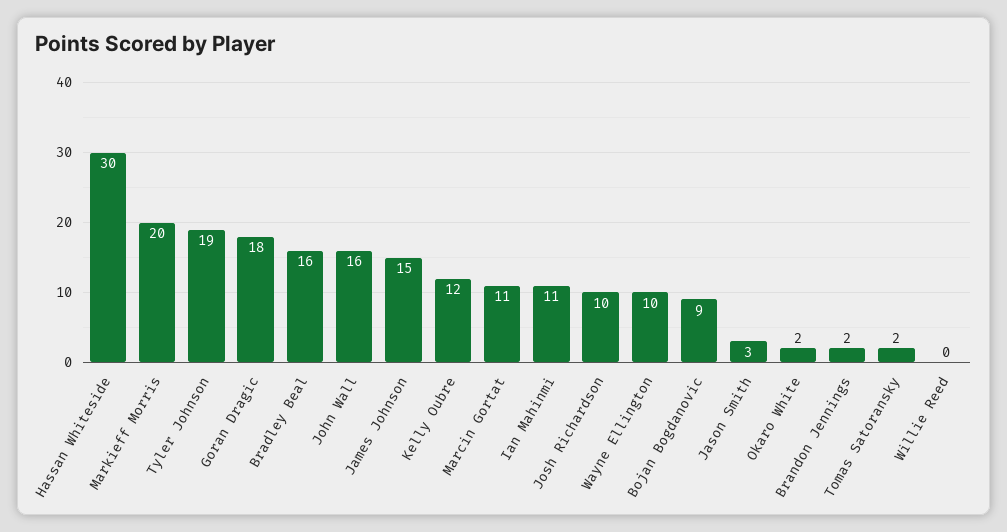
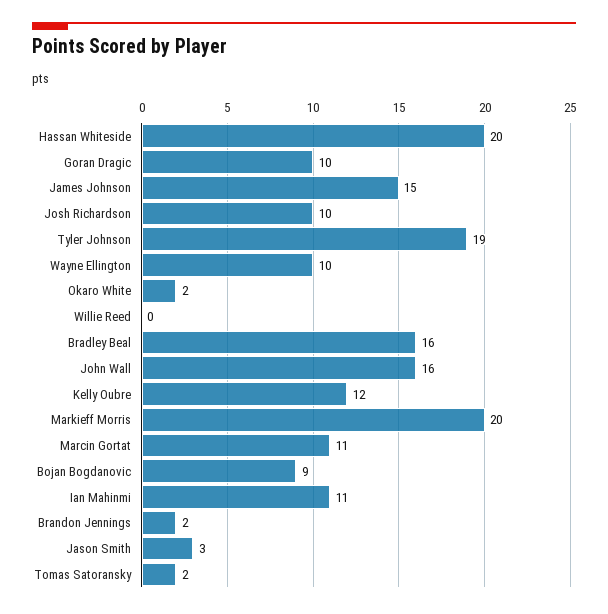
  {
-   "Hassan Whiteside": 30,
+   "Hassan Whiteside": 20,
    "Markieff Morris": 20,
    "Tyler Johnson": 19,
-   "Goran Dragic": 18,
+   "Goran Dragic": 10,
    "Bradley Beal": 16,
    "John Wall": 16,
    "James Johnson": 15,
    "Kelly Oubre": 12,
    "Marcin Gortat": 11,
    "Ian Mahinmi": 11,
    "Josh Richardson": 10,
    "Wayne Ellington": 10,
    "Bojan Bogdanovic": 9,
    "Jason Smith": 3,
    "Okaro White": 2,
    "Brandon Jennings": 2,
    "Tomas Satoransky": 2,
    "Willie Reed": 0
  }

